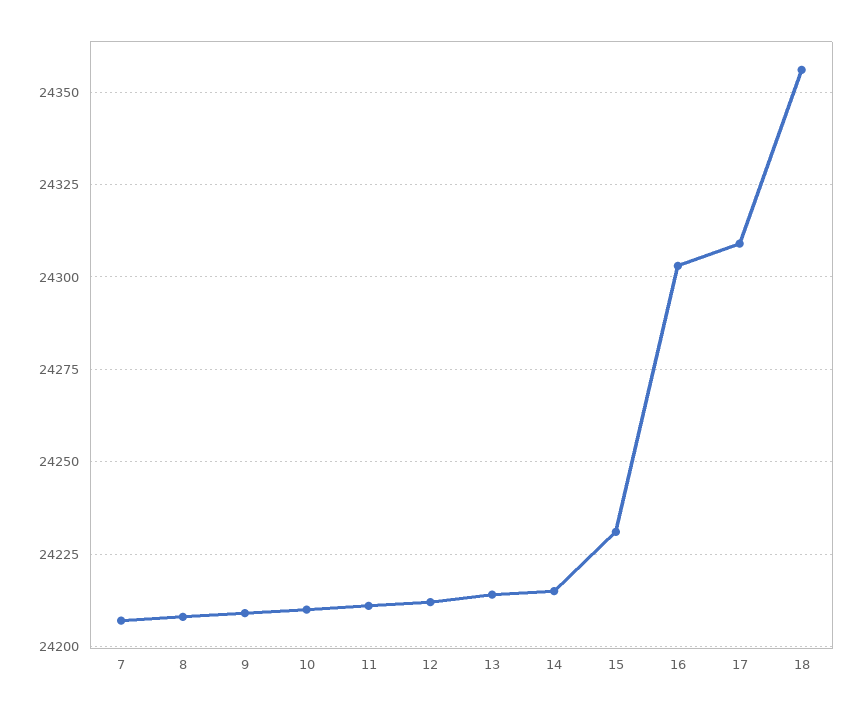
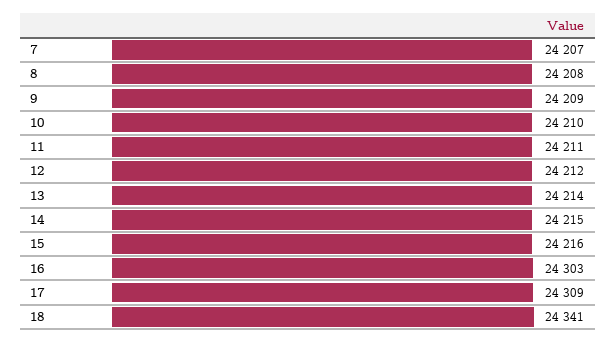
  {
    "7": 24207,
    "8": 24208,
    "9": 24209,
    "10": 24210,
    "11": 24211,
    "12": 24212,
    "13": 24214,
    "14": 24215,
-   "15": 24230,
+   "15": 24216,
    "16": 24303,
    "17": 24309,
-   "18": 24355
+   "18": 24341
  }

